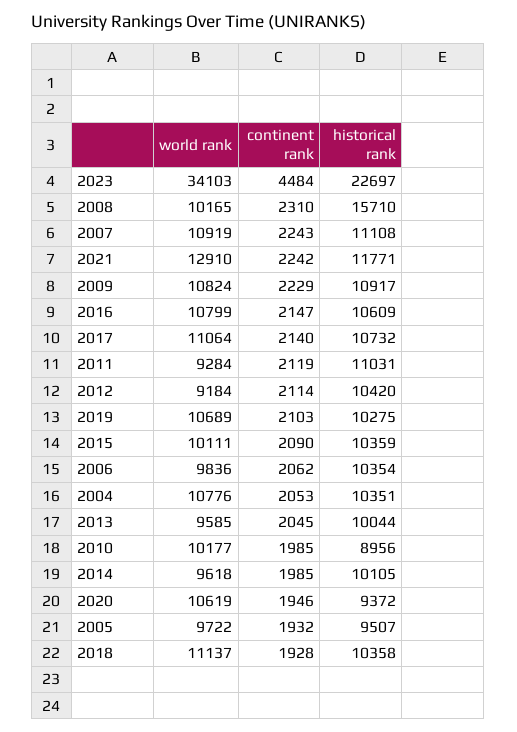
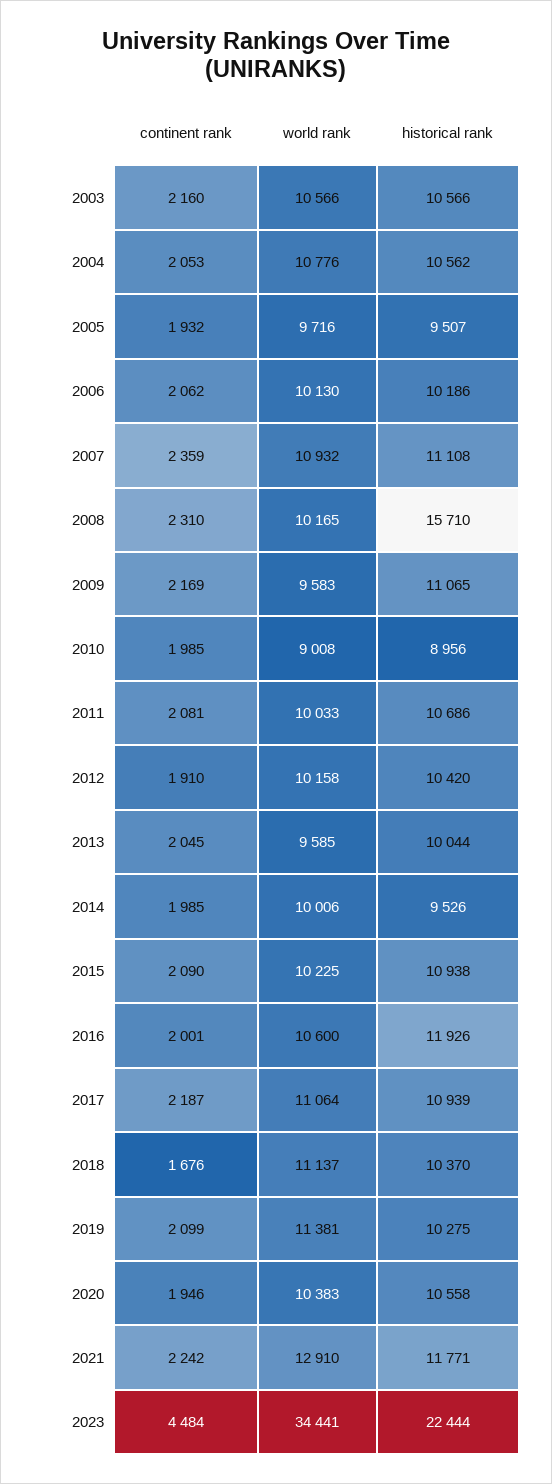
  {
    "world rank": {
-     "2023": 34103,
+     "2023": 34441,
      "2008": 10165,
-     "2007": 10919,
+     "2007": 10932,
      "2021": 12910,
-     "2009": 10824,
+     "2009": 9583,
-     "2016": 10799,
+     "2016": 10600,
      "2017": 11064,
-     "2011": 9284,
+     "2011": 10033,
-     "2012": 9184,
+     "2012": 10158,
-     "2019": 10689,
+     "2019": 11381,
-     "2015": 10111,
+     "2015": 10225,
-     "2006": 9836,
+     "2006": 10130,
      "2004": 10776,
      "2013": 9585,
-     "2010": 10177,
+     "2010": 9008,
-     "2014": 9618,
+     "2014": 10006,
-     "2020": 10619,
+     "2020": 10383,
-     "2005": 9722,
+     "2005": 9716,
-     "2018": 11137
+     "2018": 11137,
+     "2003": 10566
    },
    "continent rank": {
      "2023": 4484,
      "2008": 2310,
-     "2007": 2243,
+     "2007": 2359,
      "2021": 2242,
-     "2009": 2229,
+     "2009": 2169,
-     "2016": 2147,
+     "2016": 2001,
-     "2017": 2140,
+     "2017": 2187,
-     "2011": 2119,
+     "2011": 2081,
-     "2012": 2114,
+     "2012": 1910,
-     "2019": 2103,
+     "2019": 2099,
      "2015": 2090,
      "2006": 2062,
      "2004": 2053,
      "2013": 2045,
      "2010": 1985,
      "2014": 1985,
      "2020": 1946,
      "2005": 1932,
-     "2018": 1928
+     "2018": 1676,
+     "2003": 2160
    },
    "historical rank": {
-     "2023": 22697,
+     "2023": 22444,
      "2008": 15710,
      "2007": 11108,
      "2021": 11771,
-     "2009": 10917,
+     "2009": 11065,
-     "2016": 10609,
+     "2016": 11926,
-     "2017": 10732,
+     "2017": 10939,
-     "2011": 11031,
+     "2011": 10686,
      "2012": 10420,
      "2019": 10275,
-     "2015": 10359,
+     "2015": 10938,
-     "2006": 10354,
+     "2006": 10186,
-     "2004": 10351,
+     "2004": 10562,
      "2013": 10044,
      "2010": 8956,
-     "2014": 10105,
+     "2014": 9526,
-     "2020": 9372,
+     "2020": 10558,
      "2005": 9507,
-     "2018": 10358
+     "2018": 10370,
+     "2003": 10566
    }
  }

